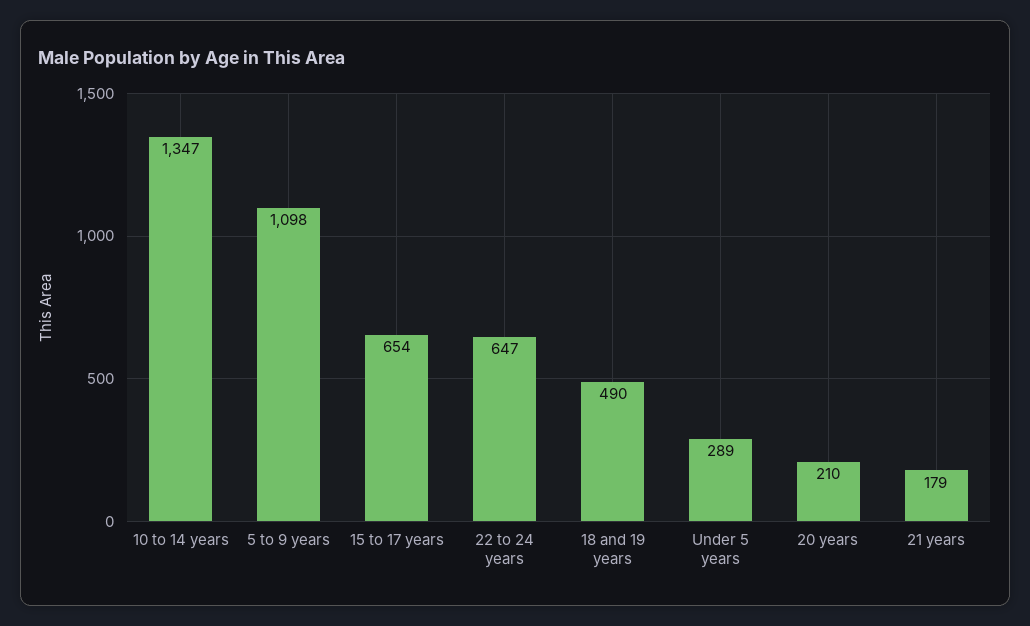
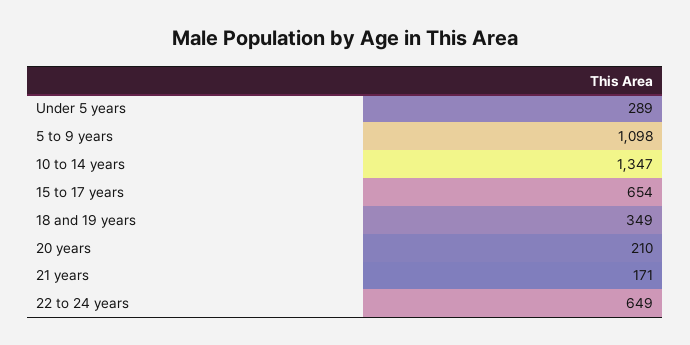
  {
    "10 to 14 years": 1347,
    "5 to 9 years": 1098,
    "15 to 17 years": 654,
-   "22 to 24 years": 647,
+   "22 to 24 years": 649,
-   "18 and 19 years": 490,
+   "18 and 19 years": 349,
    "Under 5 years": 289,
    "20 years": 210,
-   "21 years": 179
+   "21 years": 171
  }

